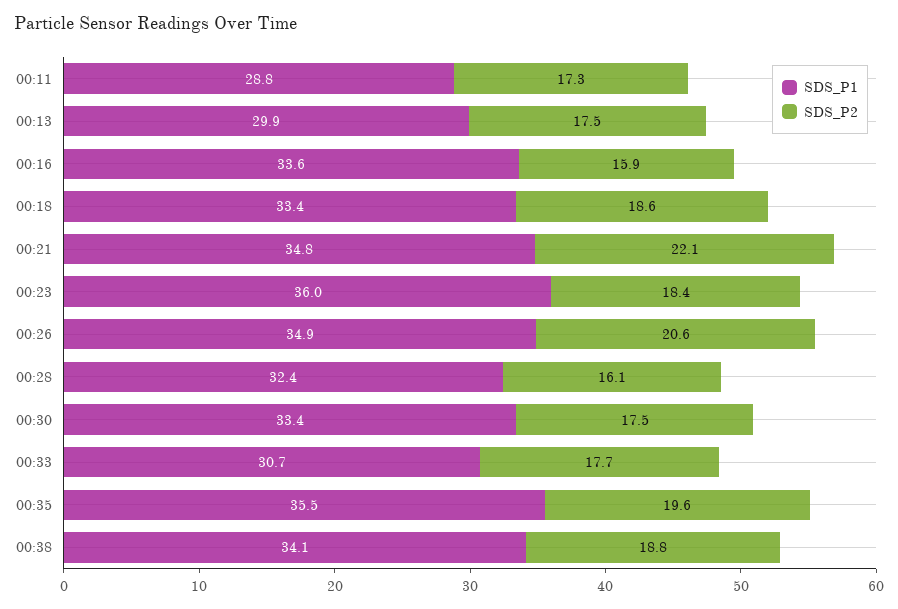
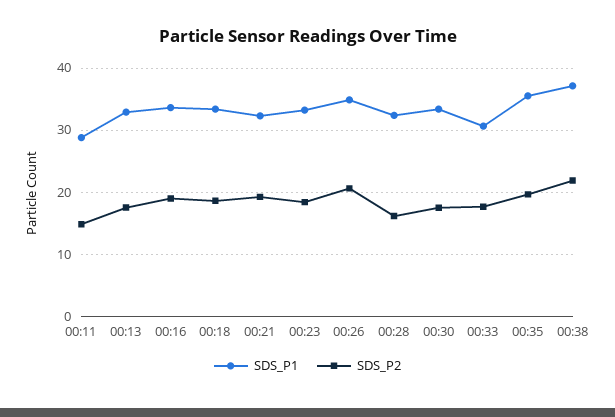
  {
    "SDS_P1": {
      "00:11": 28.8,
-     "00:13": 29.9,
+     "00:13": 33,
      "00:16": 33.6,
      "00:18": 33.4,
-     "00:21": 34.8,
+     "00:21": 32,
-     "00:23": 36,
+     "00:23": 33,
      "00:26": 34.9,
      "00:28": 32.4,
      "00:30": 33.4,
      "00:33": 30.7,
      "00:35": 35.5,
-     "00:38": 34.1
+     "00:38": 37
    },
    "SDS_P2": {
-     "00:11": 17.3,
+     "00:11": 15,
      "00:13": 17.5,
-     "00:16": 15.9,
+     "00:16": 19,
      "00:18": 18.6,
-     "00:21": 22.1,
+     "00:21": 19,
      "00:23": 18.4,
      "00:26": 20.6,
      "00:28": 16.1,
      "00:30": 17.5,
      "00:33": 17.7,
      "00:35": 19.6,
-     "00:38": 18.8
+     "00:38": 22
    }
  }

